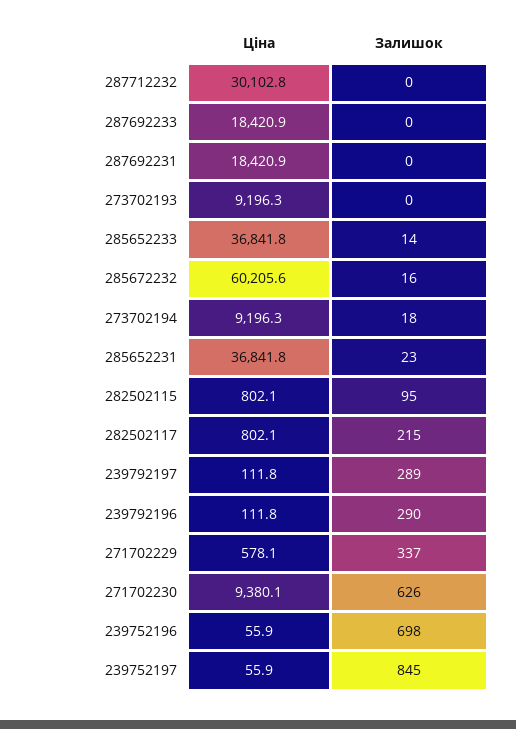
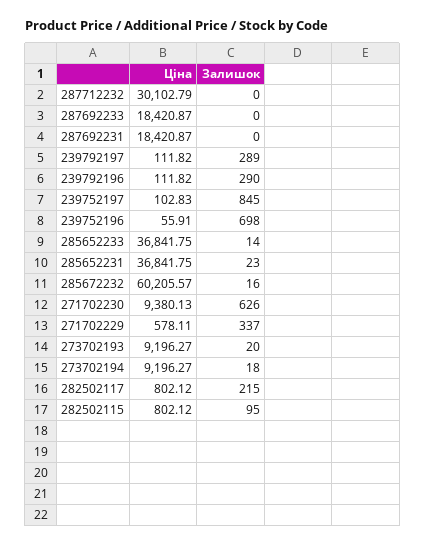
  {
    "Ціна": {
      "287712232": 30102.79,
      "287692233": 18420.87,
      "287692231": 18420.87,
      "273702193": 9196.27,
      "285652233": 36841.75,
      "285672232": 60205.57,
      "273702194": 9196.27,
      "285652231": 36841.75,
      "282502115": 802.12,
      "282502117": 802.12,
      "239792197": 111.82,
      "239792196": 111.82,
      "271702229": 578.11,
      "271702230": 9380.13,
      "239752196": 55.91,
-     "239752197": 55.9
+     "239752197": 102.83
    },
    "Залишок": {
      "287712232": 0,
      "287692233": 0,
      "287692231": 0,
-     "273702193": 0,
+     "273702193": 20,
      "285652233": 14,
      "285672232": 16,
      "273702194": 18,
      "285652231": 23,
      "282502115": 95,
      "282502117": 215,
      "239792197": 289,
      "239792196": 290,
      "271702229": 337,
      "271702230": 626,
      "239752196": 698,
      "239752197": 845
    }
  }

